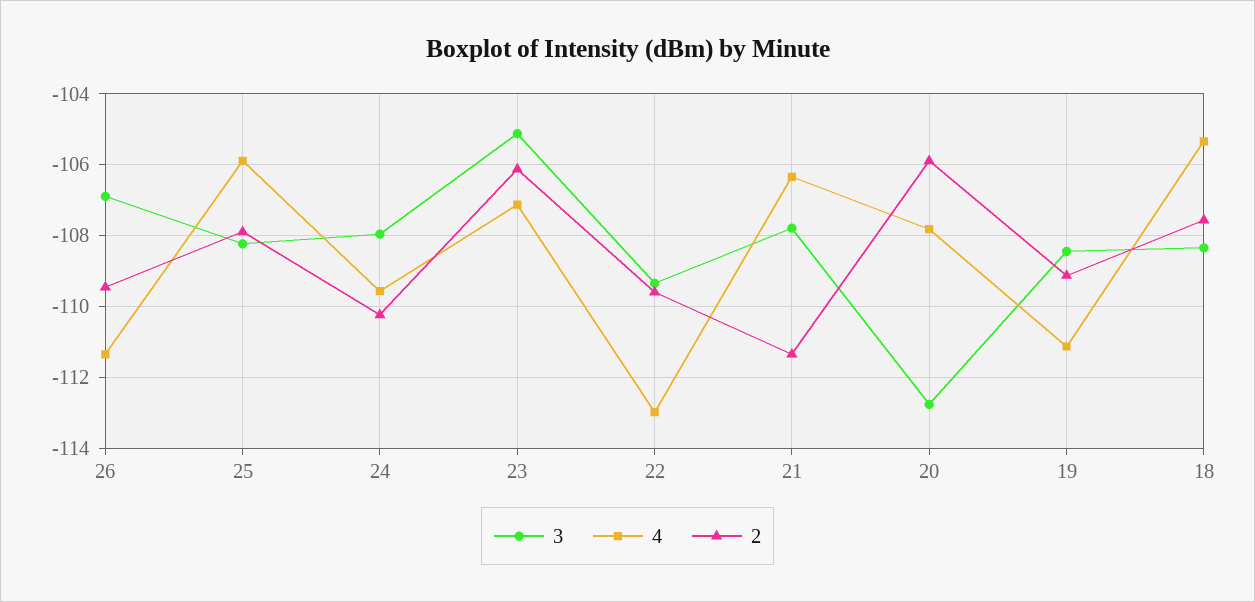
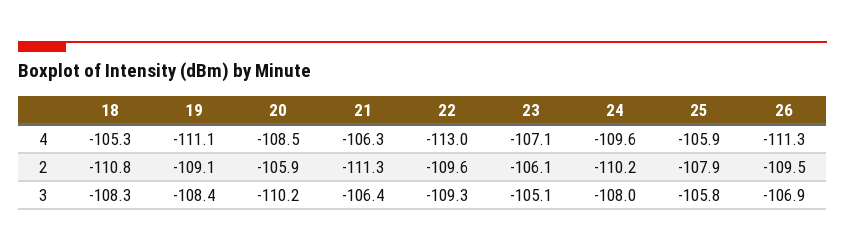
  {
    "3": {
      "26": -106.9,
-     "25": -108.2,
+     "25": -105.8,
      "24": -108,
      "23": -105.1,
      "22": -109.3,
-     "21": -107.8,
+     "21": -106.4,
-     "20": -112.8,
+     "20": -110.2,
      "19": -108.4,
      "18": -108.3
    },
    "4": {
      "26": -111.3,
      "25": -105.9,
      "24": -109.6,
      "23": -107.1,
      "22": -113,
      "21": -106.3,
-     "20": -107.8,
+     "20": -108.5,
      "19": -111.1,
      "18": -105.3
    },
    "2": {
      "26": -109.5,
      "25": -107.9,
      "24": -110.2,
      "23": -106.1,
      "22": -109.6,
      "21": -111.3,
      "20": -105.9,
      "19": -109.1,
-     "18": -107.6
+     "18": -110.8
    }
  }

